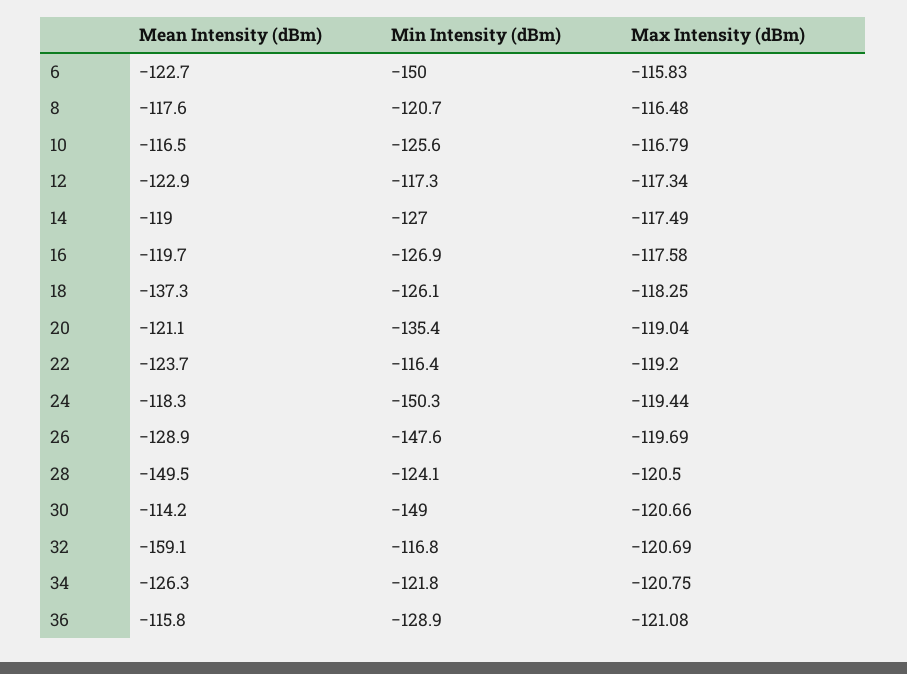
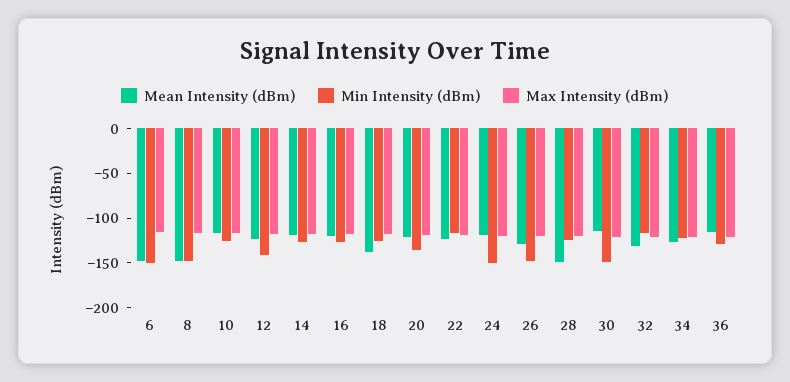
  {
    "Mean Intensity (dBm)": {
-     "6": -122.7,
+     "6": -150,
-     "8": -117.6,
+     "8": -150,
      "10": -116.5,
      "12": -122.9,
      "14": -119,
      "16": -119.7,
      "18": -137.3,
      "20": -121.1,
      "22": -123.7,
      "24": -118.3,
      "26": -128.9,
      "28": -149.5,
      "30": -114.2,
-     "32": -159.1,
+     "32": -130,
      "34": -126.3,
      "36": -115.8
    },
    "Min Intensity (dBm)": {
      "6": -150,
-     "8": -120.7,
+     "8": -150,
      "10": -125.6,
-     "12": -117.3,
+     "12": -140,
      "14": -127,
      "16": -126.9,
      "18": -126.1,
      "20": -135.4,
      "22": -116.4,
      "24": -150.3,
      "26": -147.6,
      "28": -124.1,
      "30": -149,
      "32": -116.8,
      "34": -121.8,
      "36": -128.9
    },
    "Max Intensity (dBm)": {
      "6": -115.83,
      "8": -116.48,
      "10": -116.79,
      "12": -117.34,
      "14": -117.49,
      "16": -117.58,
      "18": -118.25,
      "20": -119.04,
      "22": -119.2,
      "24": -119.44,
      "26": -119.69,
      "28": -120.5,
      "30": -120.66,
      "32": -120.69,
      "34": -120.75,
      "36": -121.08
    }
  }

